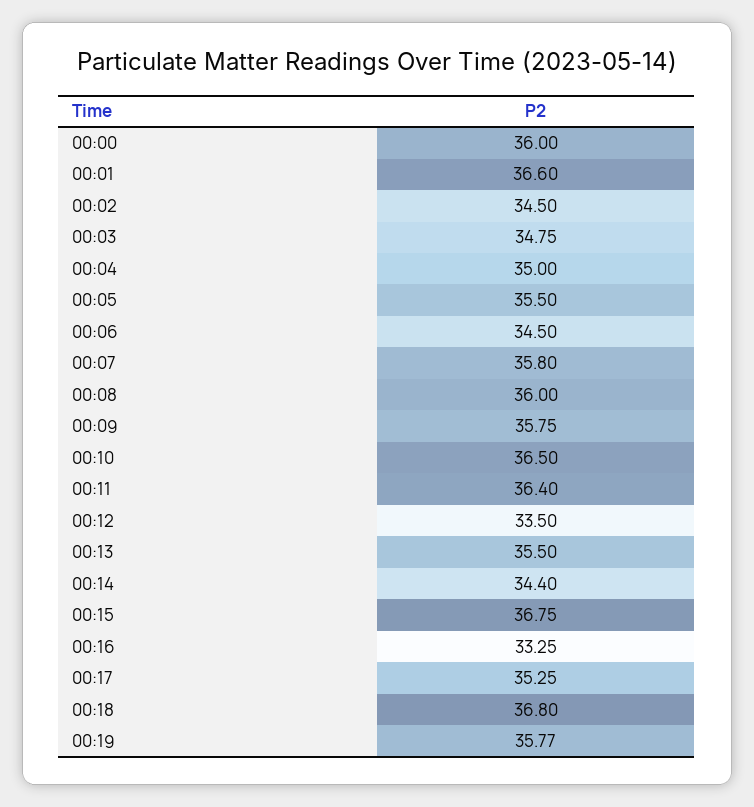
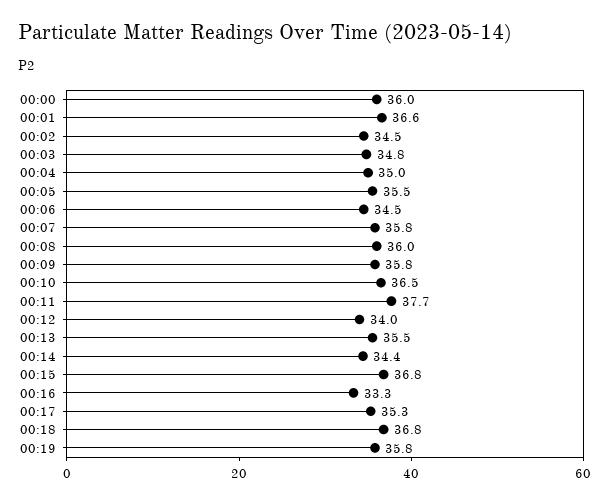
  {
    "00:00": 36,
    "00:01": 36.6,
    "00:02": 34.5,
    "00:03": 34.75,
    "00:04": 35,
    "00:05": 35.5,
    "00:06": 34.5,
    "00:07": 35.8,
    "00:08": 36,
    "00:09": 35.75,
    "00:10": 36.5,
-   "00:11": 36.4,
+   "00:11": 37.7,
-   "00:12": 33.5,
+   "00:12": 34,
    "00:13": 35.5,
    "00:14": 34.4,
    "00:15": 36.75,
    "00:16": 33.25,
    "00:17": 35.25,
    "00:18": 36.8,
    "00:19": 35.77
  }

